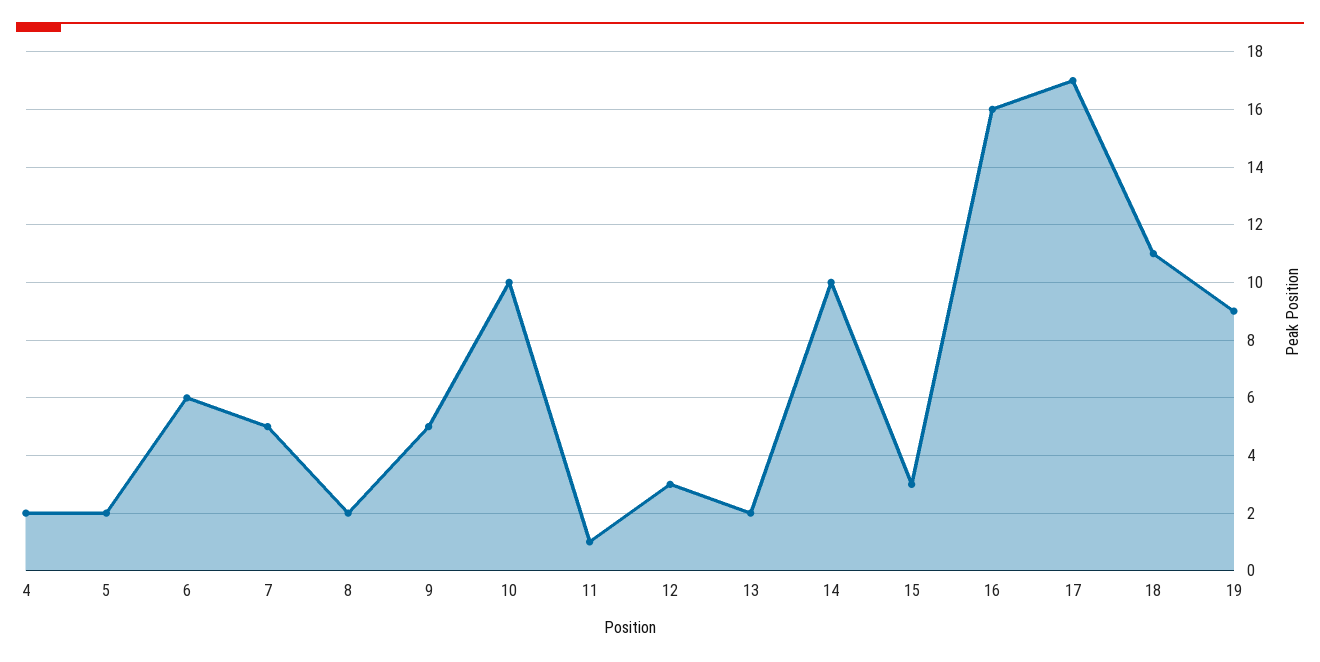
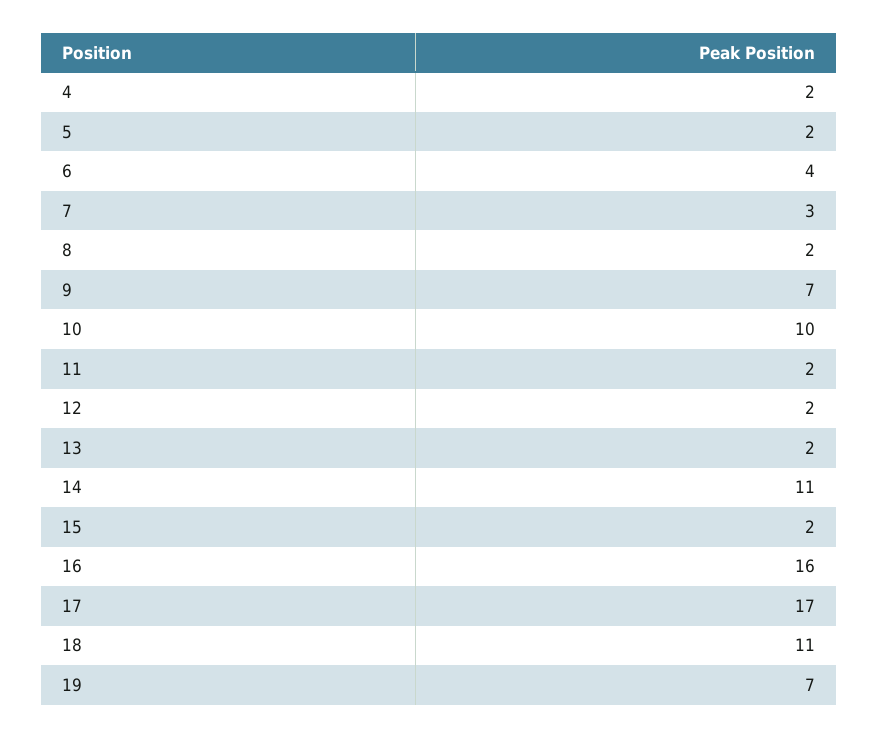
  {
    "4": 2,
    "5": 2,
-   "6": 6,
+   "6": 4,
-   "7": 5,
+   "7": 3,
    "8": 2,
-   "9": 5,
+   "9": 7,
    "10": 10,
-   "11": 1,
+   "11": 2,
-   "12": 3,
+   "12": 2,
    "13": 2,
-   "14": 10,
+   "14": 11,
-   "15": 3,
+   "15": 2,
    "16": 16,
    "17": 17,
    "18": 11,
-   "19": 9
+   "19": 7
  }

